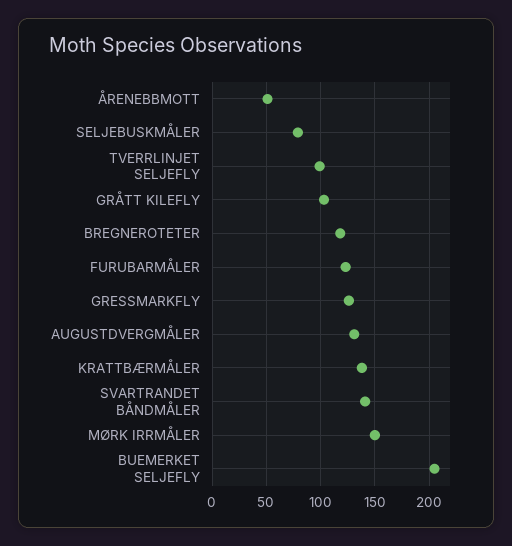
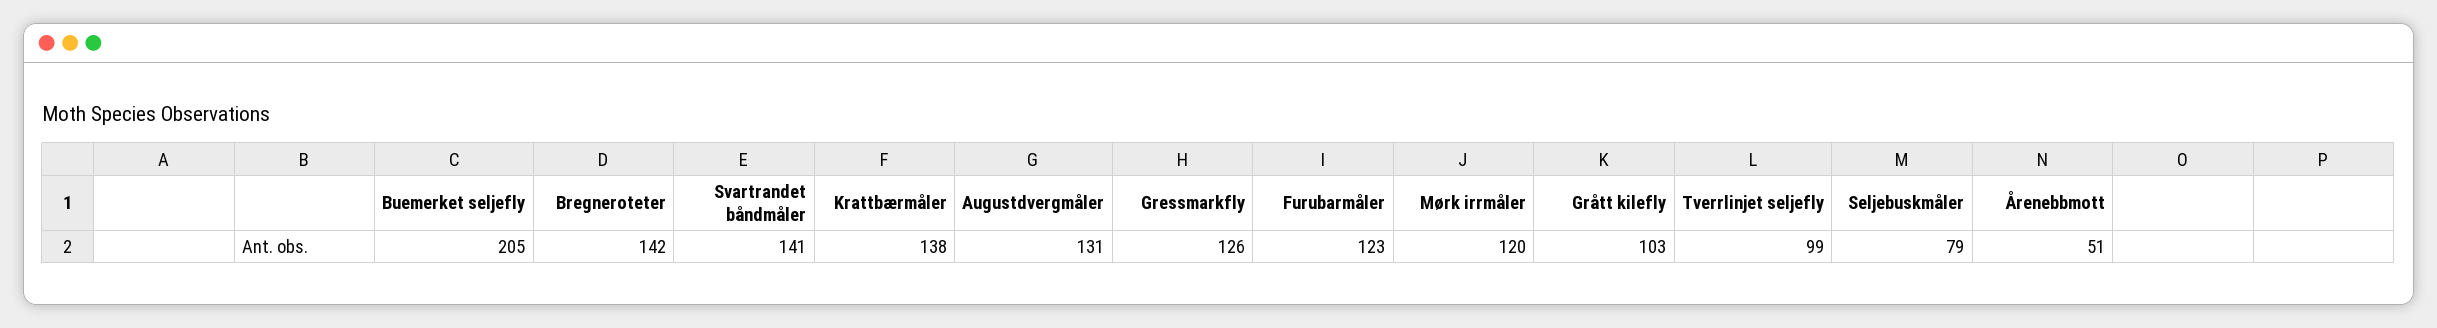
  {
    "ÅRENEBBMOTT": 51,
    "SELJEBUSKMÅLER": 79,
    "TVERRLINJET SELJEFLY": 99,
    "GRÅTT KILEFLY": 103,
-   "BREGNEROTETER": 120,
+   "BREGNEROTETER": 142,
    "FURUBARMÅLER": 123,
    "GRESSMARKFLY": 126,
    "AUGUSTDVERGMÅLER": 131,
    "KRATTBÆRMÅLER": 138,
    "SVARTRANDET BÅNDMÅLER": 141,
-   "MØRK IRRMÅLER": 150,
+   "MØRK IRRMÅLER": 120,
    "BUEMERKET SELJEFLY": 205
  }

